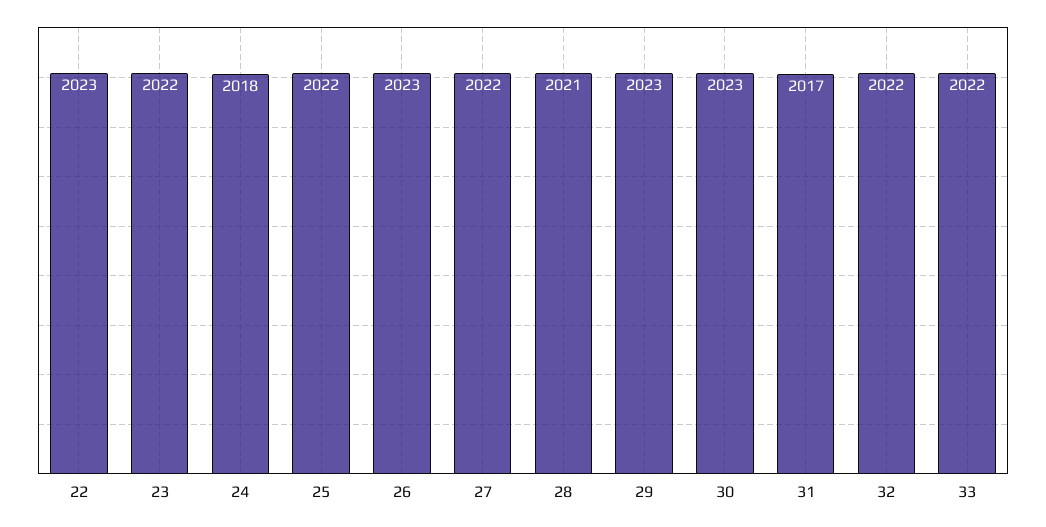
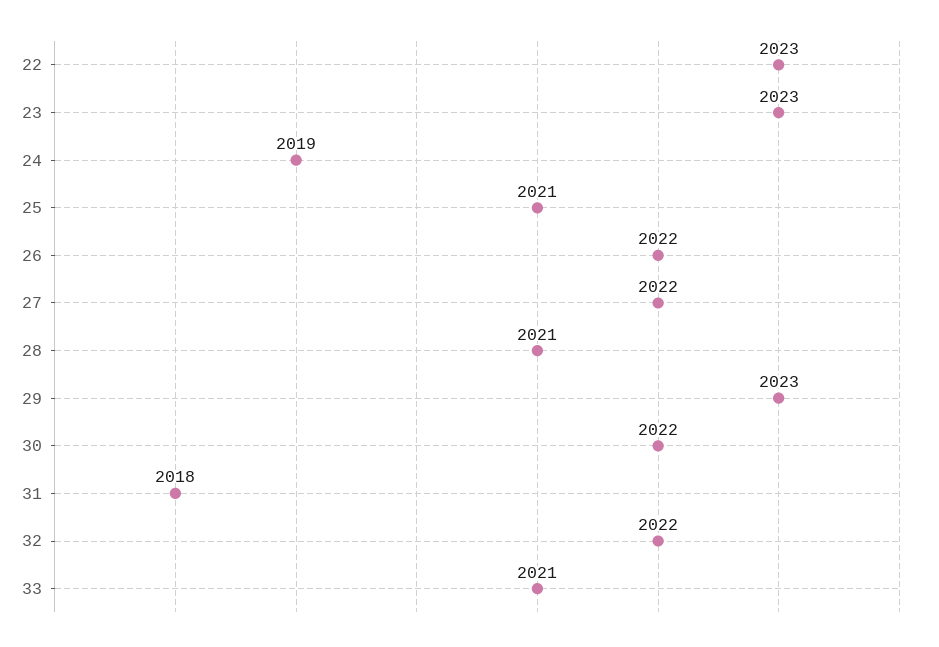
  {
    "22": 2023,
-   "23": 2022,
+   "23": 2023,
-   "24": 2018,
+   "24": 2019,
-   "25": 2022,
+   "25": 2021,
-   "26": 2023,
+   "26": 2022,
    "27": 2022,
    "28": 2021,
    "29": 2023,
-   "30": 2023,
+   "30": 2022,
-   "31": 2017,
+   "31": 2018,
    "32": 2022,
-   "33": 2022
+   "33": 2021
  }

